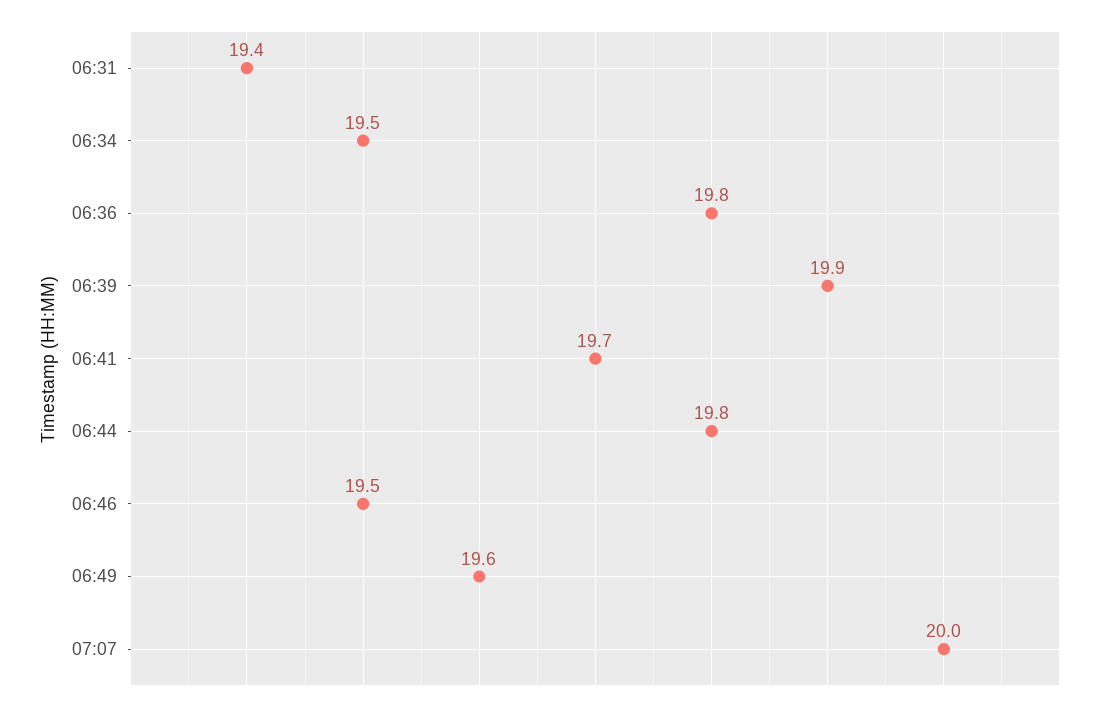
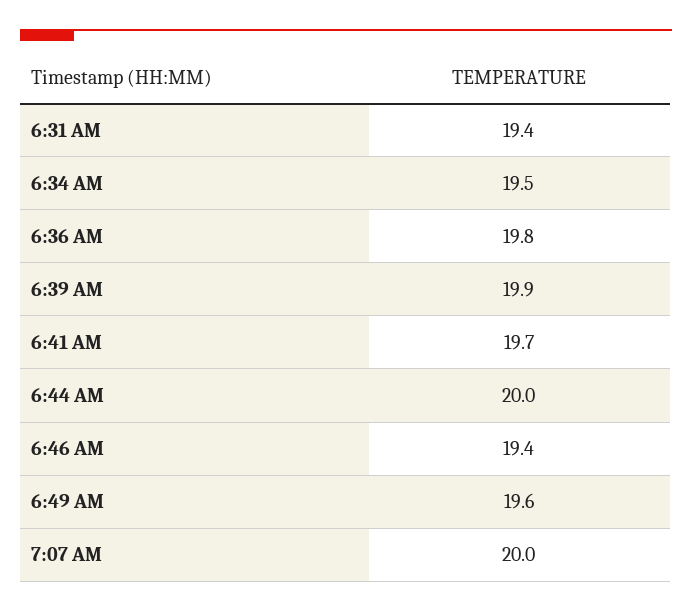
  {
    "06:31": 19.4,
    "06:34": 19.5,
    "06:36": 19.8,
    "06:39": 19.9,
    "06:41": 19.7,
-   "06:44": 19.8,
+   "06:44": 20,
-   "06:46": 19.5,
+   "06:46": 19.4,
    "06:49": 19.6,
    "07:07": 20
  }

